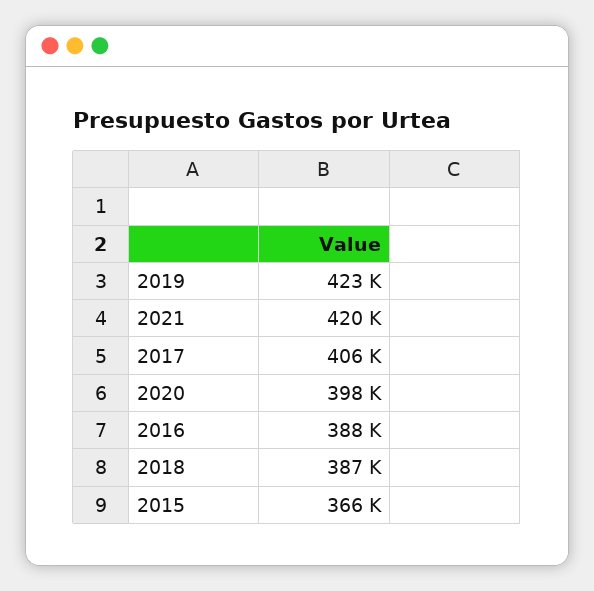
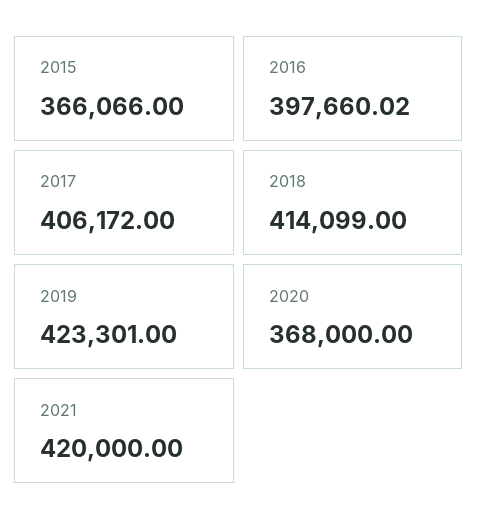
  {
    "2019": 423301,
    "2021": 420000,
    "2017": 406172,
-   "2020": 398000,
+   "2020": 368000,
-   "2016": 388000,
+   "2016": 397660.02,
-   "2018": 387000,
+   "2018": 414099,
    "2015": 366066
  }

